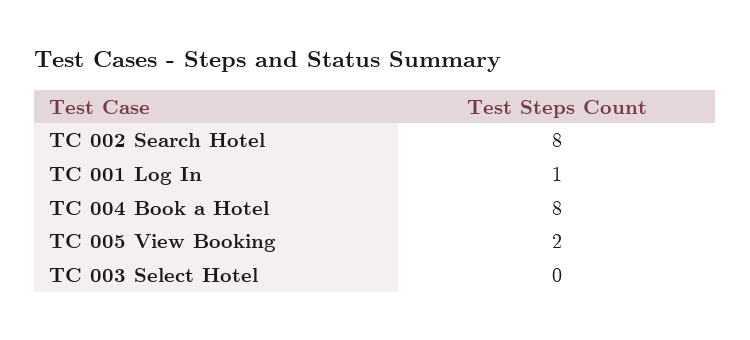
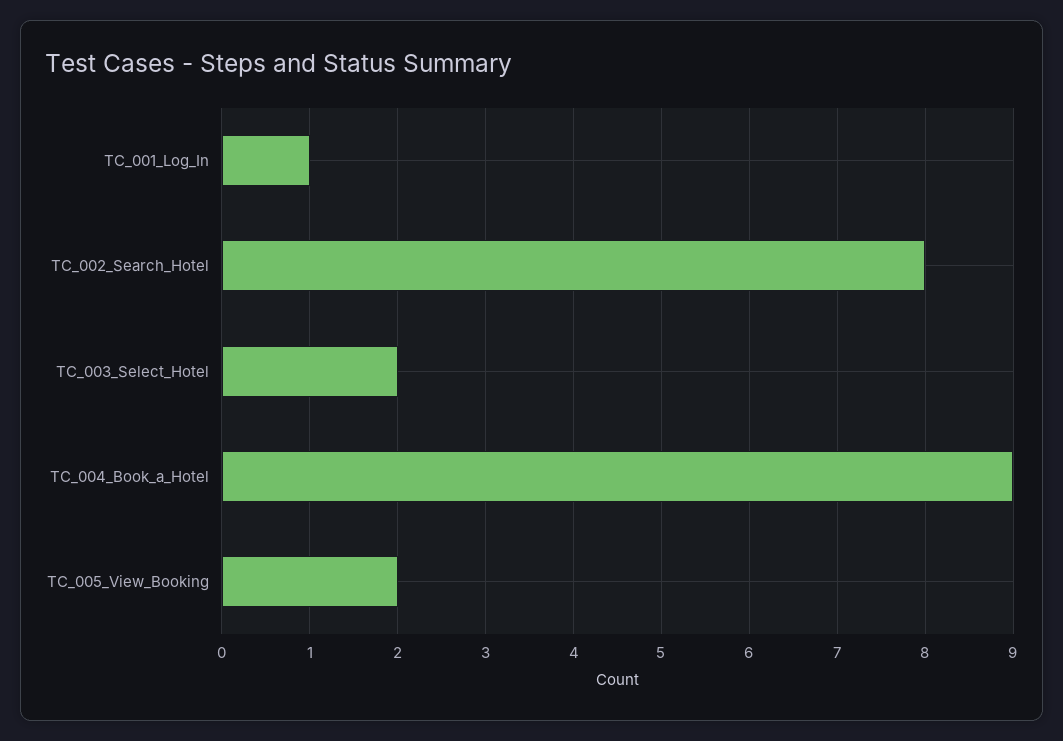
  {
    "TC 002 Search Hotel": 8,
    "TC 001 Log In": 1,
-   "TC 004 Book a Hotel": 8,
+   "TC 004 Book a Hotel": 9,
    "TC 005 View Booking": 2,
-   "TC 003 Select Hotel": 0
+   "TC 003 Select Hotel": 2
  }

